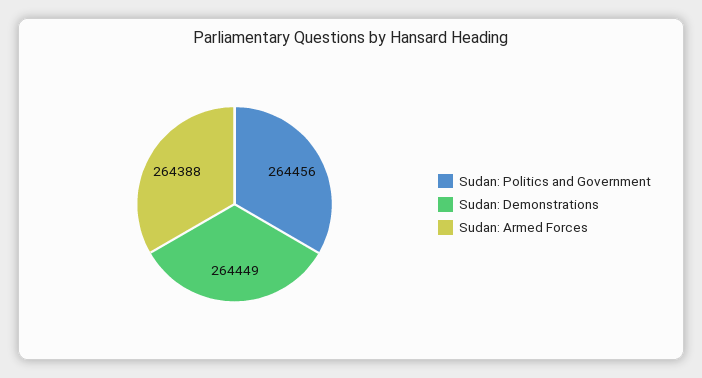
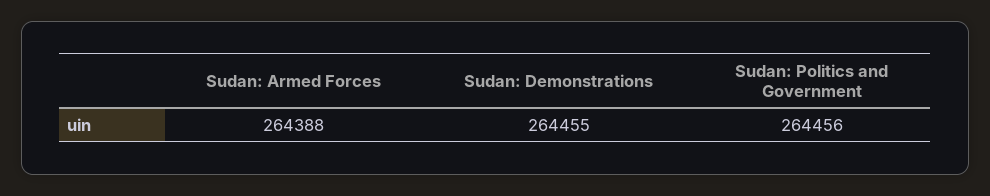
  {
    "Sudan: Politics and Government": 264456,
-   "Sudan: Demonstrations": 264449,
+   "Sudan: Demonstrations": 264455,
    "Sudan: Armed Forces": 264388
  }

